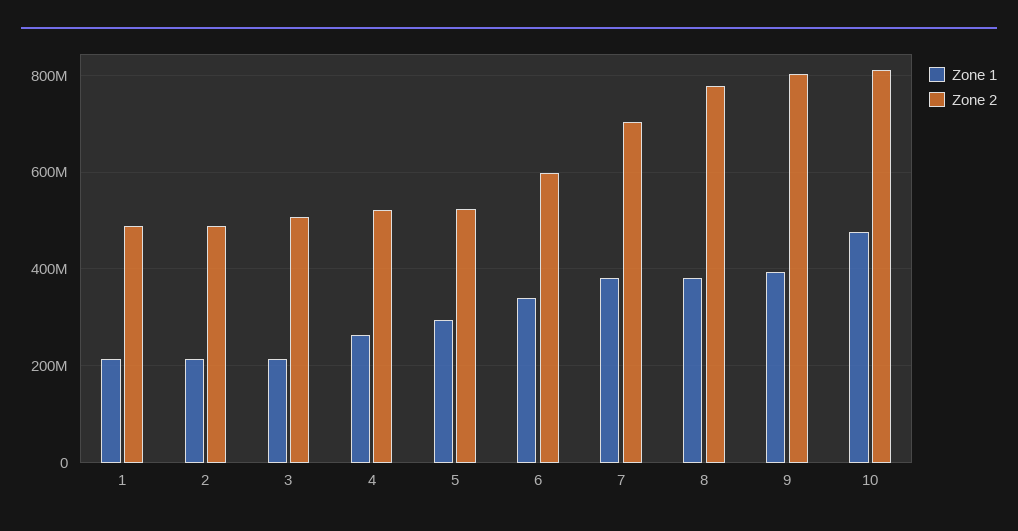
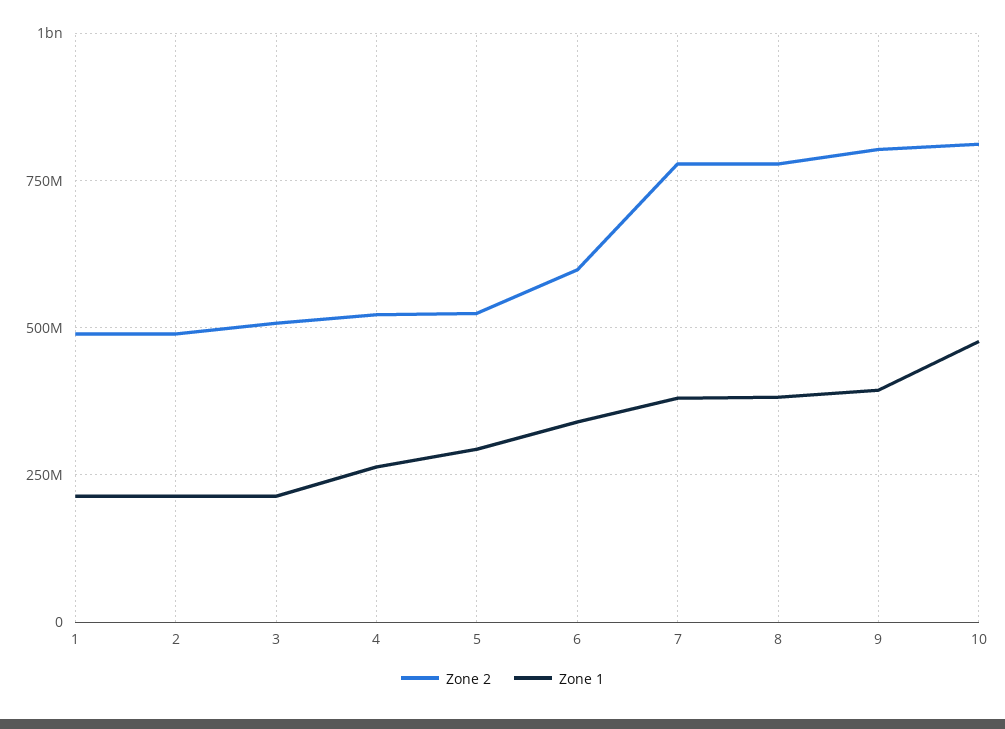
  {
    "Zone 1": {
      "1": 220000000,
      "2": 220000000,
      "3": 220000000,
      "4": 260000000,
      "5": 300000000,
      "6": 340000000,
      "7": 380000000,
      "8": 380000000,
      "9": 400000000,
      "10": 480000000
    },
    "Zone 2": {
      "1": 480000000,
      "2": 480000000,
      "3": 500000000,
      "4": 520000000,
      "5": 520000000,
      "6": 600000000,
-     "7": 700000000,
+     "7": 775000000,
      "8": 780000000,
      "9": 800000000,
      "10": 820000000
    }
  }

